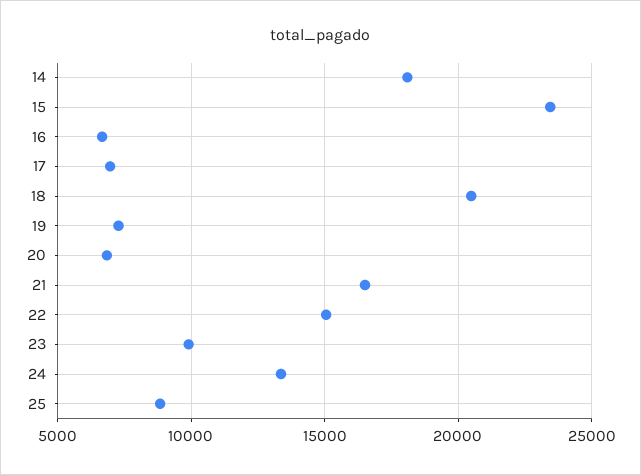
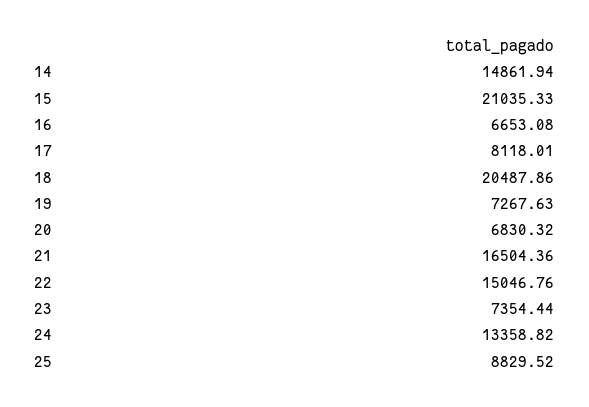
  {
-   "14": 18000,
+   "14": 14861.94,
-   "15": 23500,
+   "15": 21035.33,
    "16": 6653.08,
-   "17": 7000,
+   "17": 8118.01,
    "18": 20487.86,
    "19": 7267.63,
    "20": 6830.32,
    "21": 16504.36,
    "22": 15046.76,
-   "23": 10000,
+   "23": 7354.44,
    "24": 13358.82,
    "25": 8829.52
  }

